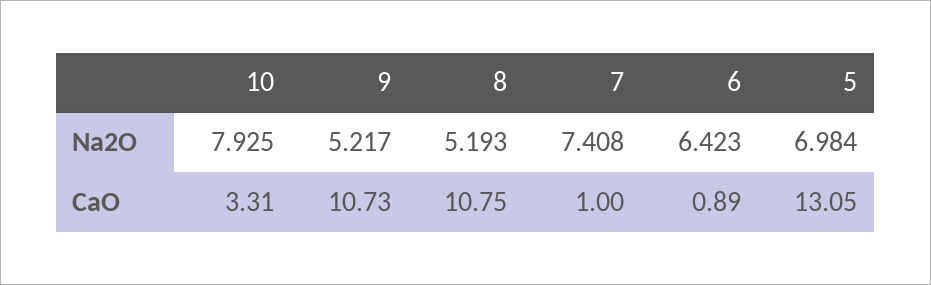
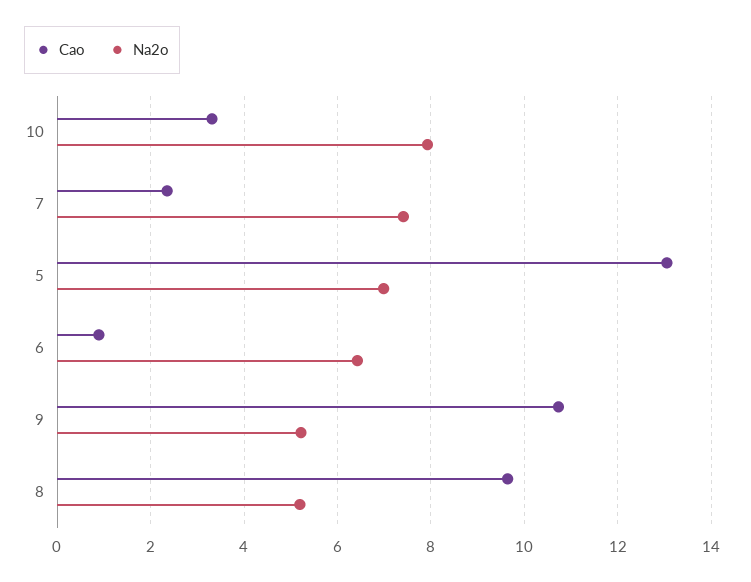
  {
    "Na2O": {
      "10": 7.925,
      "9": 5.217,
      "8": 5.193,
      "7": 7.408,
      "6": 6.423,
      "5": 6.984
    },
    "CaO": {
      "10": 3.31,
      "9": 10.73,
-     "8": 10.75,
+     "8": 9.6,
-     "7": 1,
+     "7": 2.4,
      "6": 0.89,
      "5": 13.05
    }
  }

